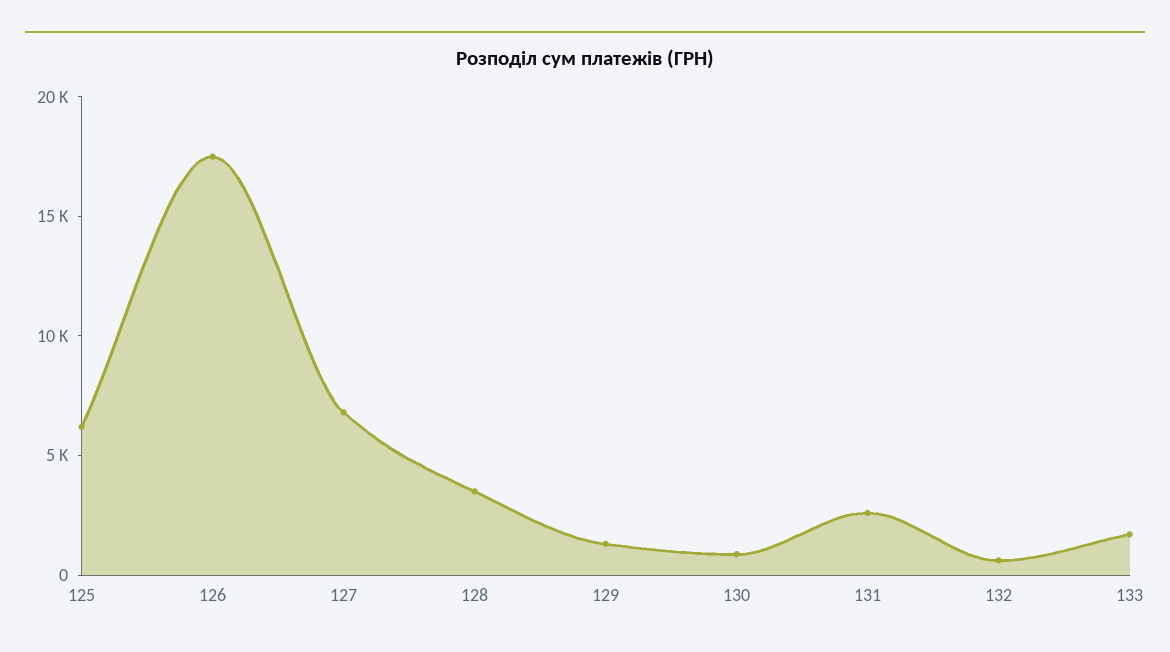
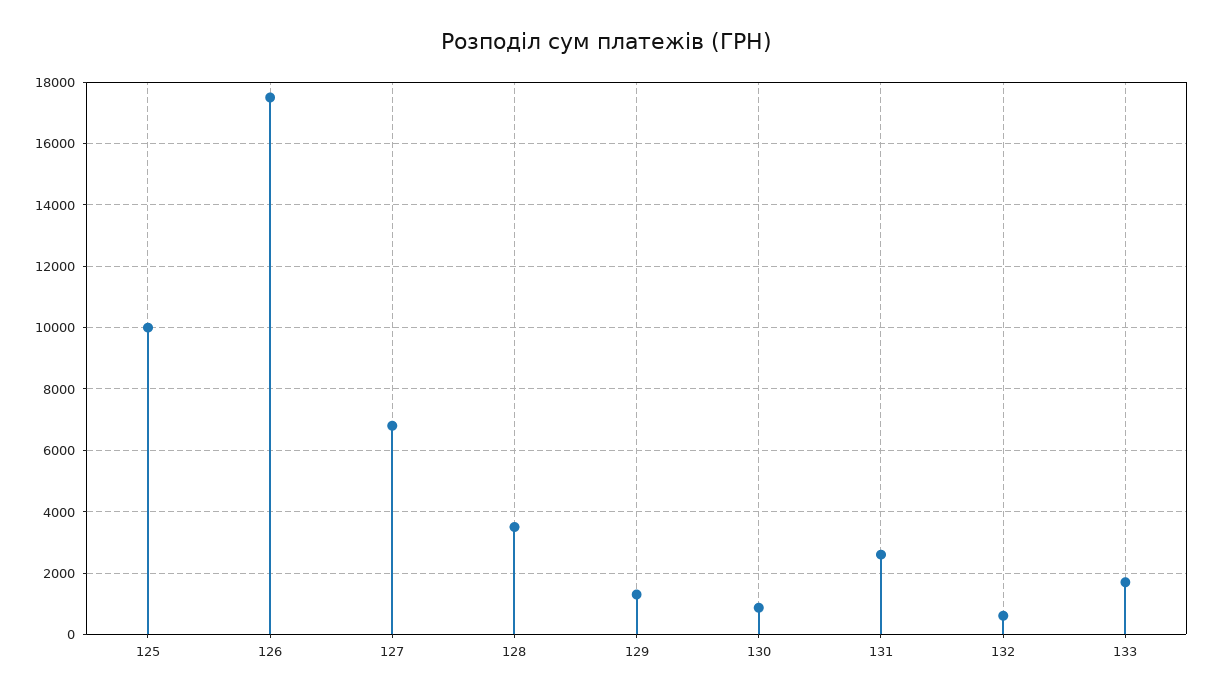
  {
-   "125": 6000,
+   "125": 10000,
    "126": 17600,
    "127": 6800,
    "128": 3600,
    "129": 1400,
    "130": 800,
    "131": 2600,
    "132": 600,
    "133": 1800
  }

